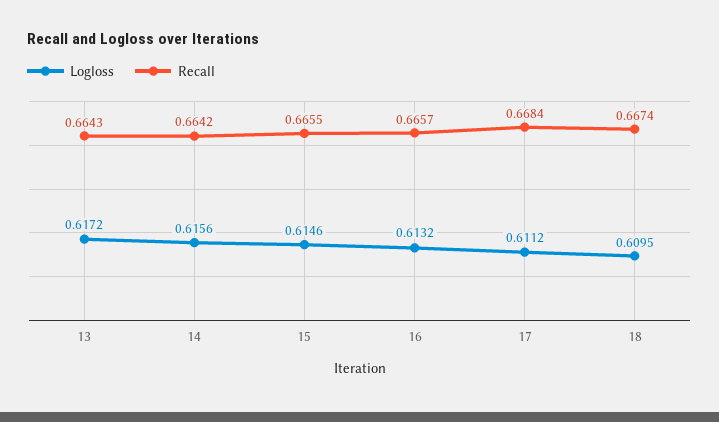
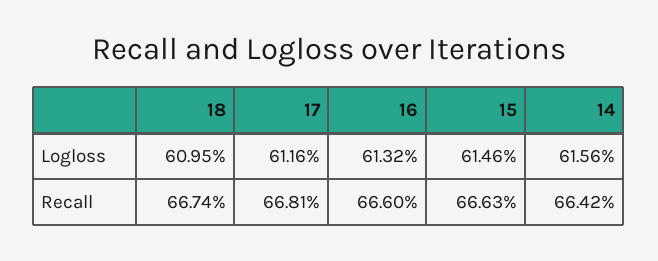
  {
    "Logloss": {
-     "13": 0.6172,
      "14": 0.6156,
      "15": 0.6146,
      "16": 0.6132,
-     "17": 0.6112,
+     "17": 0.6116,
      "18": 0.6095
    },
    "Recall": {
-     "13": 0.6643,
      "14": 0.6642,
-     "15": 0.6655,
+     "15": 0.6663,
-     "16": 0.6657,
+     "16": 0.666,
-     "17": 0.6684,
+     "17": 0.6681,
      "18": 0.6674
    }
  }

